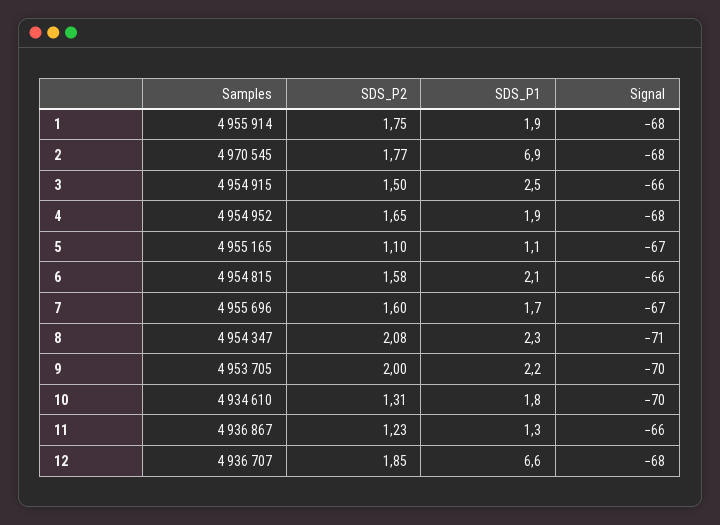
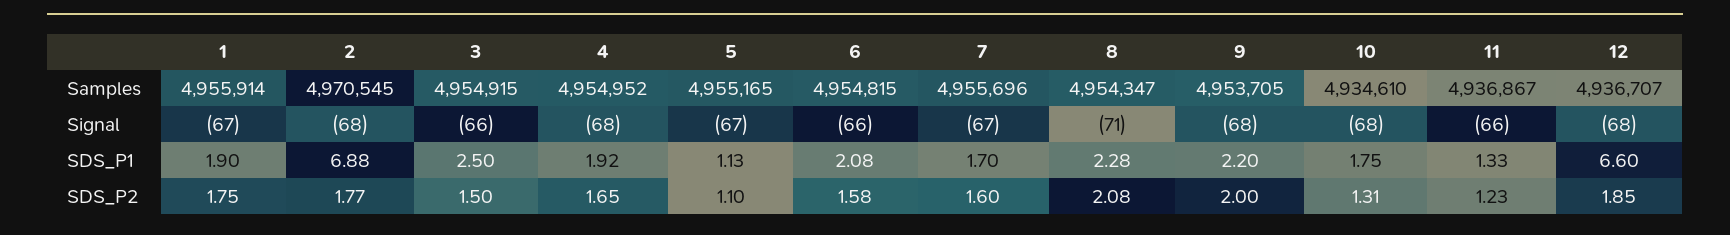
  {
    "Samples": {
      "1": 4955914,
      "2": 4970545,
      "3": 4954915,
      "4": 4954952,
      "5": 4955165,
      "6": 4954815,
      "7": 4955696,
      "8": 4954347,
      "9": 4953705,
      "10": 4934610,
      "11": 4936867,
      "12": 4936707
    },
    "SDS_P2": {
      "1": 1.75,
      "2": 1.77,
      "3": 1.5,
      "4": 1.65,
      "5": 1.1,
      "6": 1.58,
      "7": 1.6,
      "8": 2.08,
      "9": 2,
      "10": 1.31,
      "11": 1.23,
      "12": 1.85
    },
    "SDS_P1": {
      "1": 1.9,
      "2": 6.88,
      "3": 2.5,
      "4": 1.92,
      "5": 1.13,
      "6": 2.08,
      "7": 1.7,
      "8": 2.28,
      "9": 2.2,
      "10": 1.75,
      "11": 1.33,
      "12": 6.6
    },
    "Signal": {
-     "1": -68,
+     "1": -67,
      "2": -68,
      "3": -66,
      "4": -68,
      "5": -67,
      "6": -66,
      "7": -67,
      "8": -71,
-     "9": -70,
+     "9": -68,
-     "10": -70,
+     "10": -68,
      "11": -66,
      "12": -68
    }
  }

